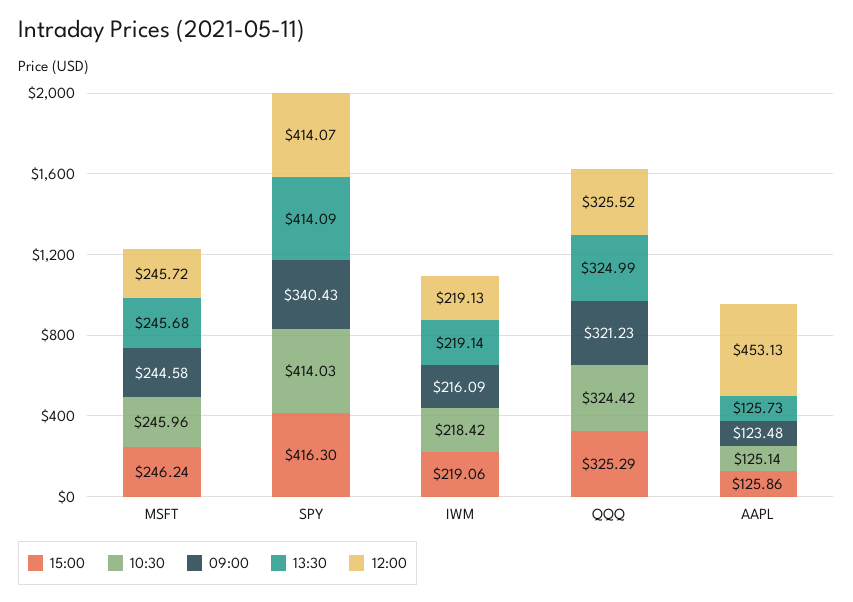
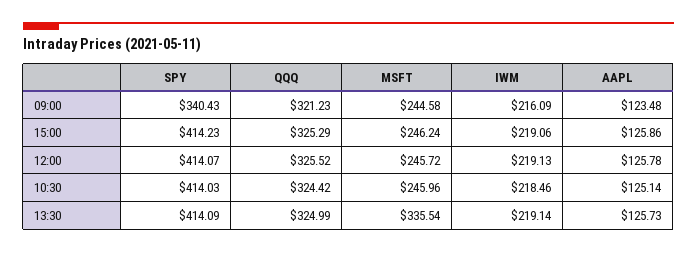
  {
    "15:00": {
      "MSFT": 246.24,
-     "SPY": 416.3,
+     "SPY": 414.23,
      "IWM": 219.06,
      "QQQ": 325.29,
      "AAPL": 125.86
    },
    "10:30": {
      "MSFT": 245.96,
      "SPY": 414.03,
-     "IWM": 218.42,
+     "IWM": 218.46,
      "QQQ": 324.42,
      "AAPL": 125.14
    },
    "09:00": {
      "MSFT": 244.58,
      "SPY": 340.43,
      "IWM": 216.09,
      "QQQ": 321.23,
      "AAPL": 123.48
    },
    "13:30": {
-     "MSFT": 245.68,
+     "MSFT": 335.54,
      "SPY": 414.09,
      "IWM": 219.14,
      "QQQ": 324.99,
      "AAPL": 125.73
    },
    "12:00": {
      "MSFT": 245.72,
      "SPY": 414.07,
      "IWM": 219.13,
      "QQQ": 325.52,
-     "AAPL": 453.13
+     "AAPL": 125.78
    }
  }

